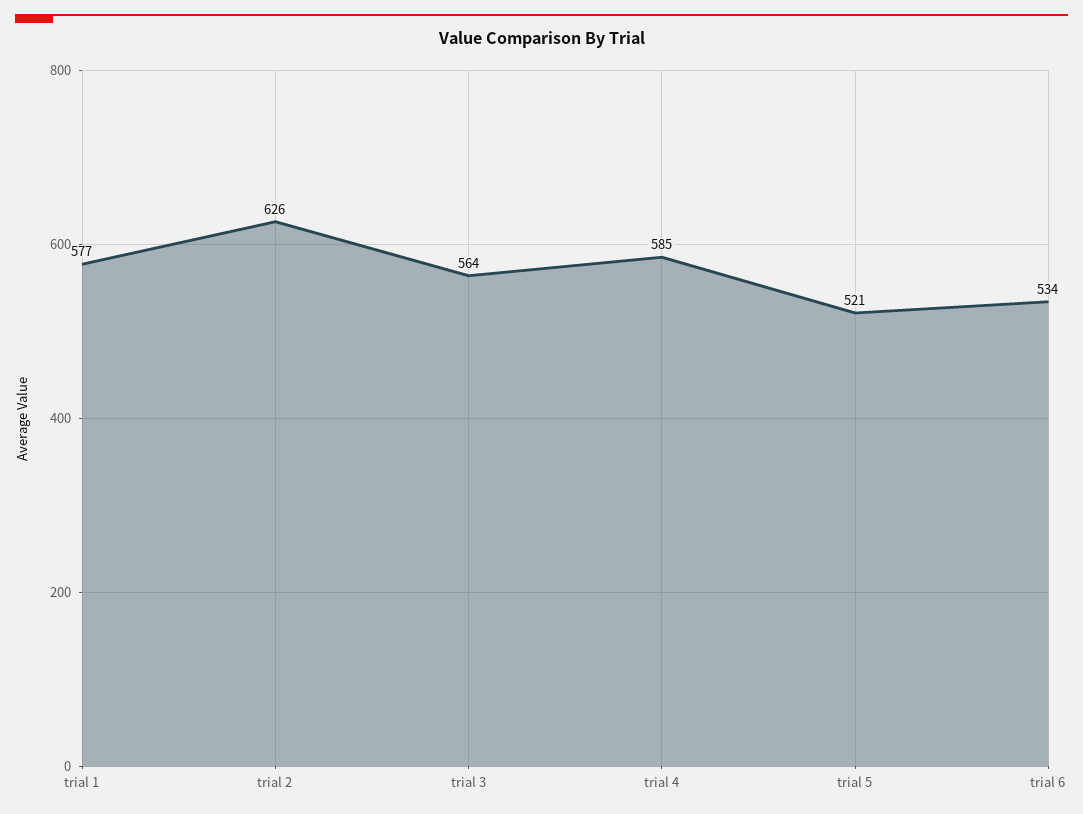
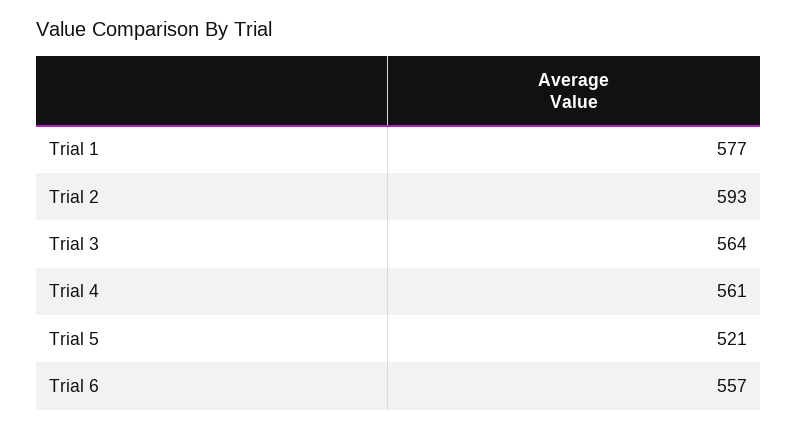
  {
    "trial 1": 577,
-   "trial 2": 626,
+   "trial 2": 593,
    "trial 3": 564,
-   "trial 4": 585,
+   "trial 4": 561,
    "trial 5": 521,
-   "trial 6": 534
+   "trial 6": 557
  }

